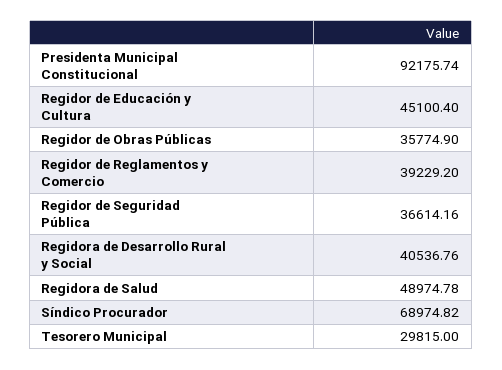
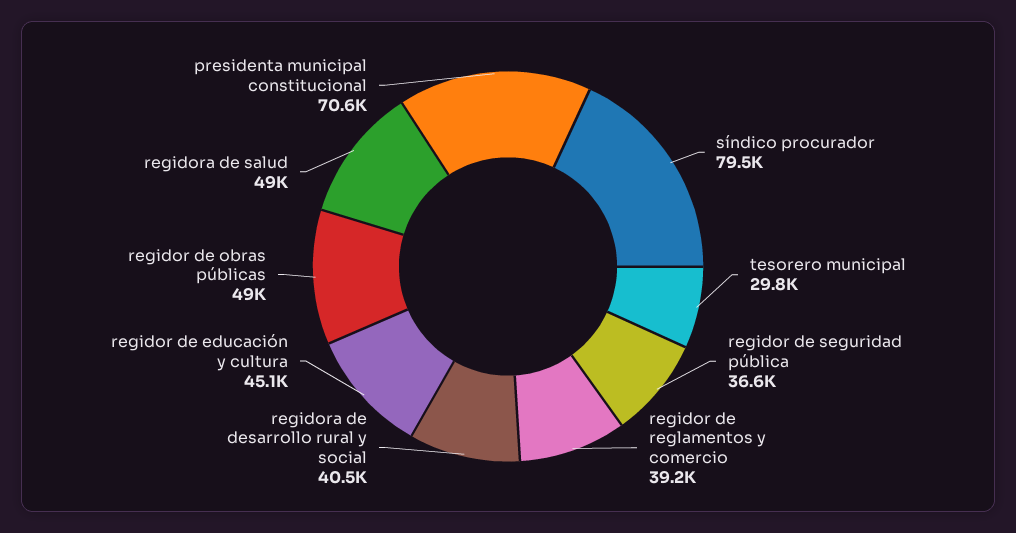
  {
-   "Presidenta Municipal Constitucional": 92175.74,
+   "Presidenta Municipal Constitucional": 70600,
    "Regidor de Educación y Cultura": 45100.4,
-   "Regidor de Obras Públicas": 35774.9,
+   "Regidor de Obras Públicas": 49000,
    "Regidor de Reglamentos y Comercio": 39229.2,
    "Regidor de Seguridad Pública": 36614.16,
    "Regidora de Desarrollo Rural y Social": 40536.76,
    "Regidora de Salud": 48974.78,
-   "Síndico Procurador": 68974.82,
+   "Síndico Procurador": 79500,
    "Tesorero Municipal": 29815
  }

